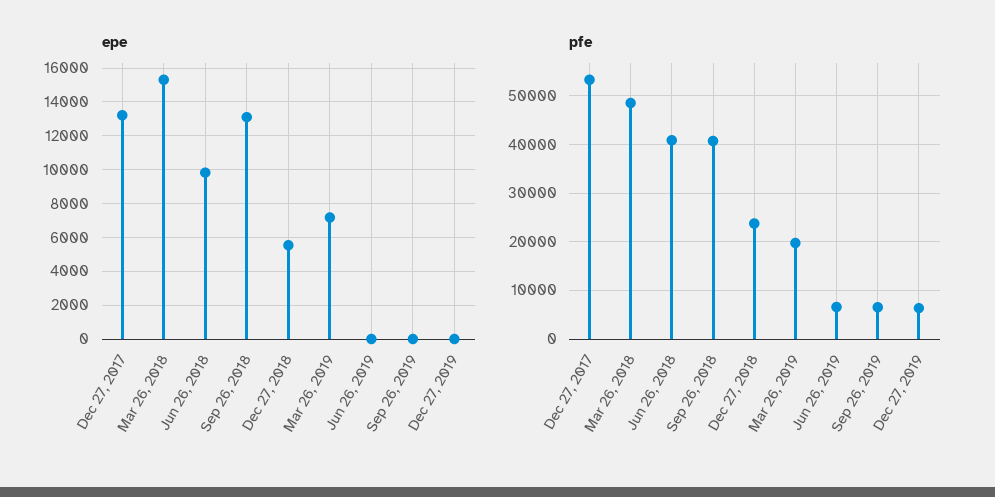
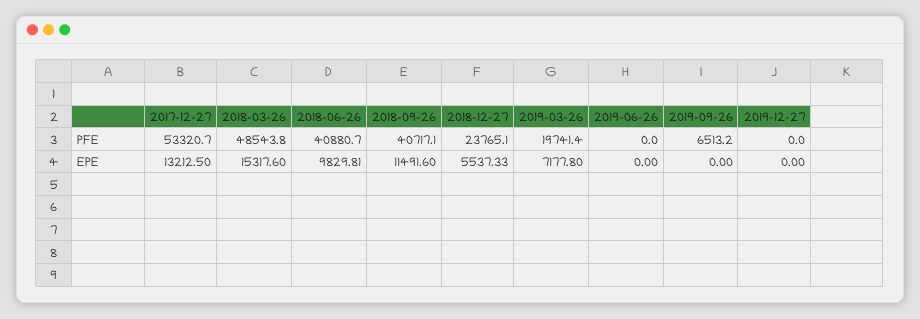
  {
    "epe": {
      "Dec 27, 2017": 13212.5,
      "Mar 26, 2018": 15317.6,
      "Jun 26, 2018": 9829.81,
-     "Sep 26, 2018": 13000,
+     "Sep 26, 2018": 11491.6,
      "Dec 27, 2018": 5537.33,
      "Mar 26, 2019": 7177.8,
      "Jun 26, 2019": 0,
      "Sep 26, 2019": 0,
      "Dec 27, 2019": 0
    },
    "pfe": {
      "Dec 27, 2017": 53320.7,
      "Mar 26, 2018": 48543.8,
      "Jun 26, 2018": 40880.7,
      "Sep 26, 2018": 40717.1,
      "Dec 27, 2018": 23765.1,
      "Mar 26, 2019": 19741.4,
-     "Jun 26, 2019": 6000,
+     "Jun 26, 2019": 0,
      "Sep 26, 2019": 6513.2,
-     "Dec 27, 2019": 6000
+     "Dec 27, 2019": 0
    }
  }

